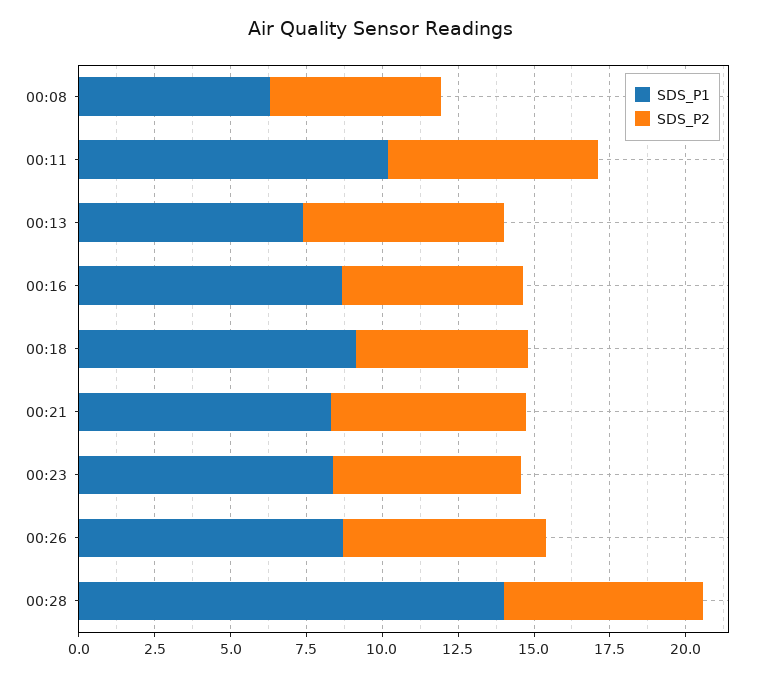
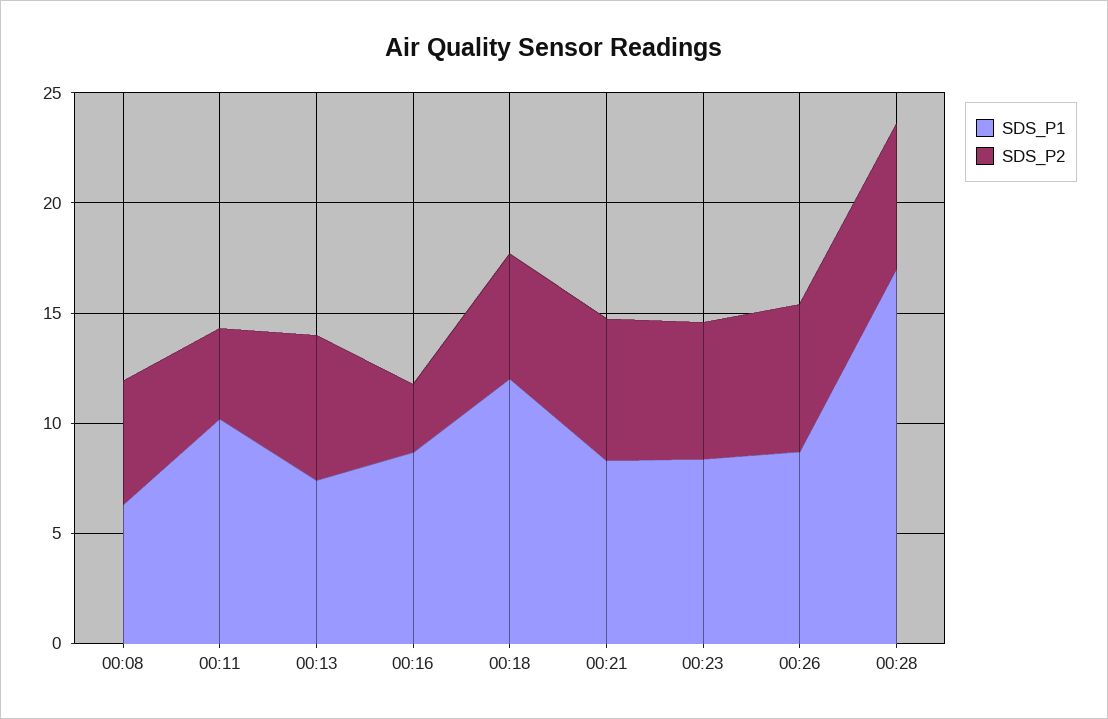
  {
    "SDS_P1": {
      "00:08": 6.5,
      "00:11": 10,
      "00:13": 7.5,
      "00:16": 8.5,
-     "00:18": 9,
+     "00:18": 12,
      "00:21": 8.5,
      "00:23": 8.5,
      "00:26": 8.5,
-     "00:28": 14
+     "00:28": 17
    },
    "SDS_P2": {
      "00:08": 5.5,
-     "00:11": 7,
+     "00:11": 4,
      "00:13": 6.5,
-     "00:16": 6,
+     "00:16": 3,
      "00:18": 5.5,
      "00:21": 6.5,
      "00:23": 6,
      "00:26": 6.5,
      "00:28": 6.5
    }
  }

